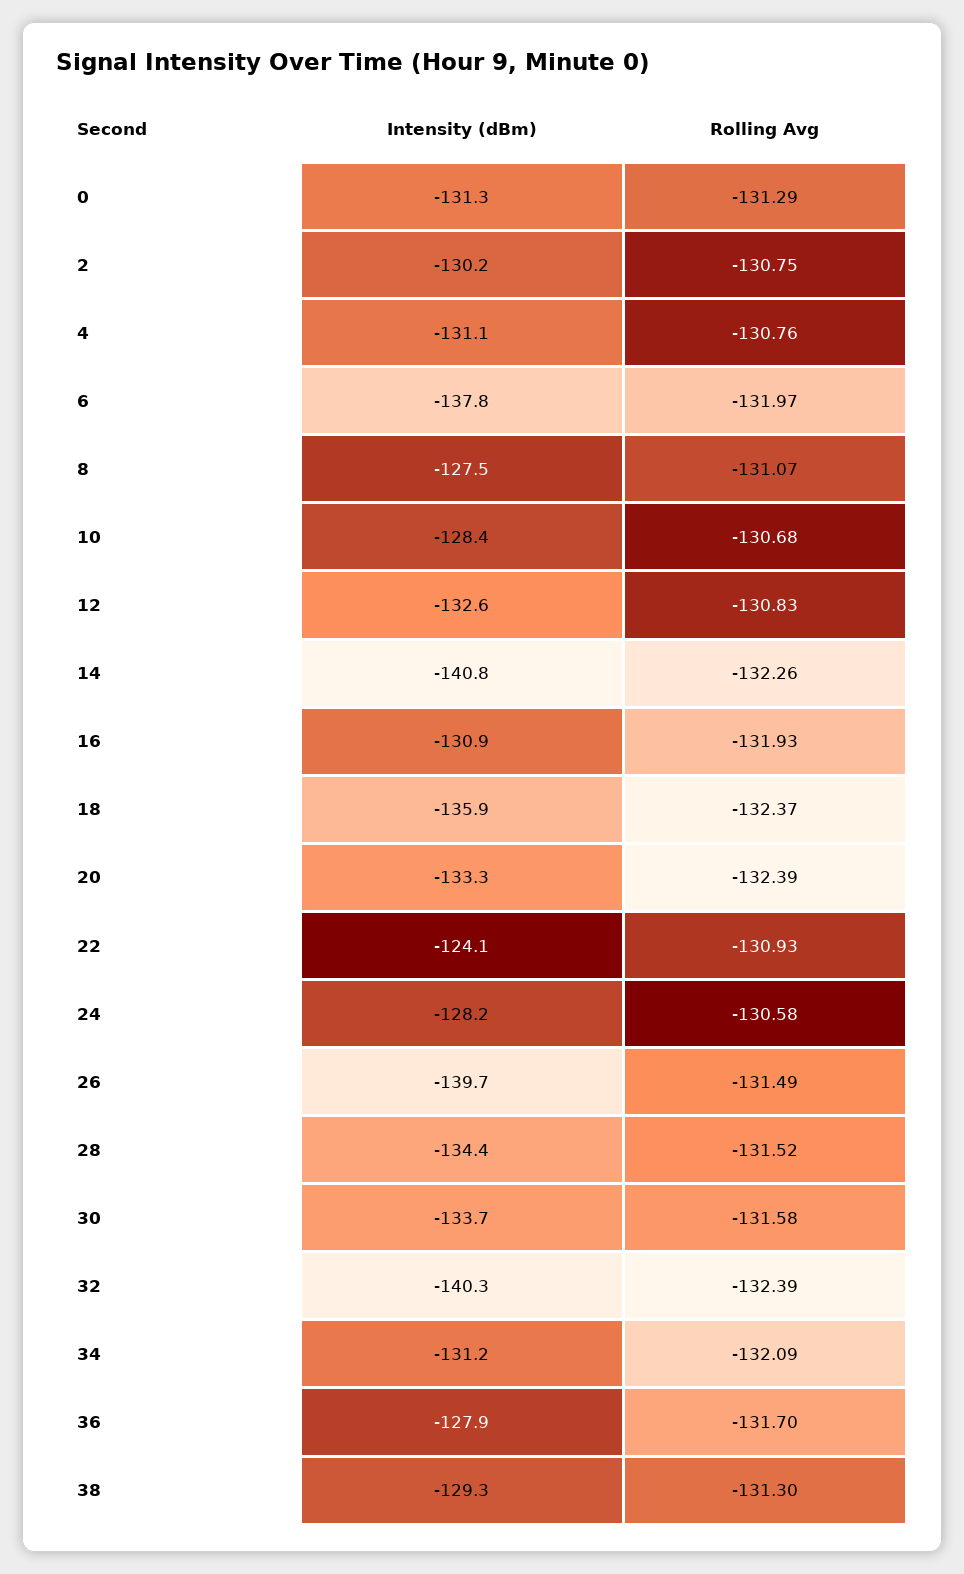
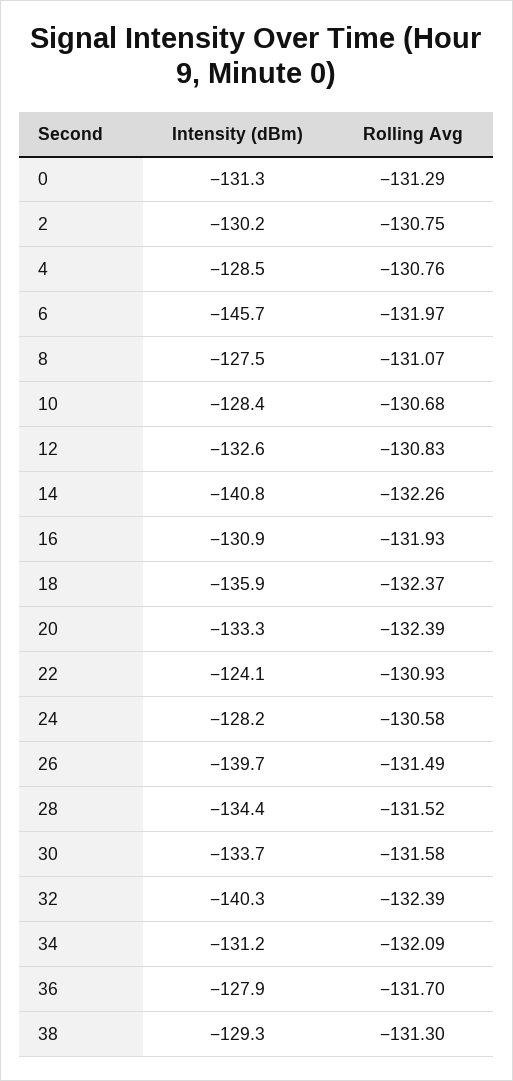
  {
    "Intensity (dBm)": {
      "0": -131.3,
      "2": -130.2,
-     "4": -131.1,
+     "4": -128.5,
-     "6": -137.8,
+     "6": -145.7,
      "8": -127.5,
      "10": -128.4,
      "12": -132.6,
      "14": -140.8,
      "16": -130.9,
      "18": -135.9,
      "20": -133.3,
      "22": -124.1,
      "24": -128.2,
      "26": -139.7,
      "28": -134.4,
      "30": -133.7,
      "32": -140.3,
      "34": -131.2,
      "36": -127.9,
      "38": -129.3
    },
    "Rolling Avg": {
      "0": -131.29,
      "2": -130.75,
      "4": -130.76,
      "6": -131.97,
      "8": -131.07,
      "10": -130.68,
      "12": -130.83,
      "14": -132.26,
      "16": -131.93,
      "18": -132.37,
      "20": -132.39,
      "22": -130.93,
      "24": -130.58,
      "26": -131.49,
      "28": -131.52,
      "30": -131.58,
      "32": -132.39,
      "34": -132.09,
      "36": -131.7,
      "38": -131.3
    }
  }

